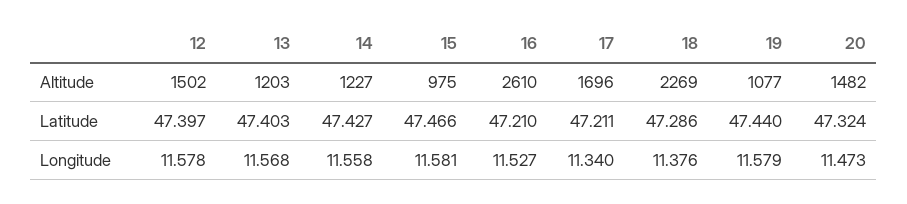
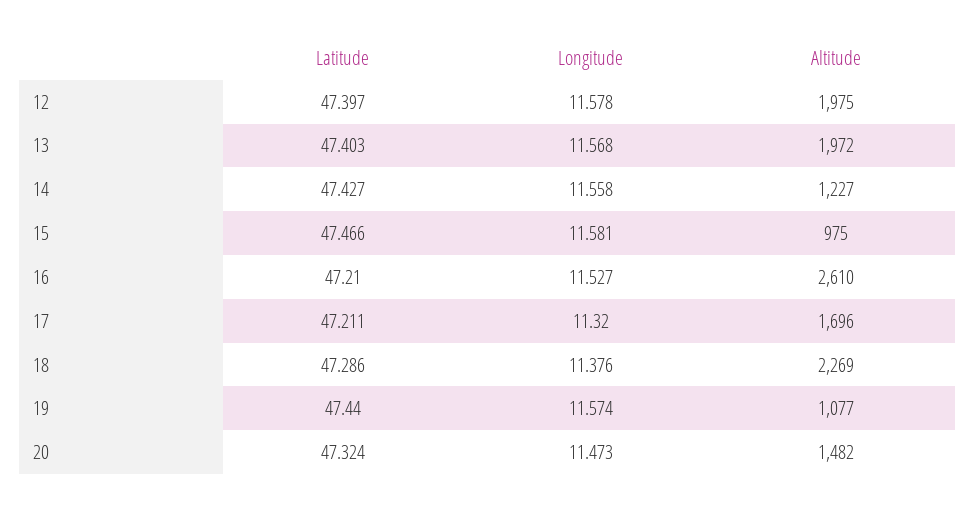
  {
    "12": {
-     "Altitude": 1502,
+     "Altitude": 1975,
      "Latitude": 47.397,
      "Longitude": 11.578
    },
    "13": {
-     "Altitude": 1203,
+     "Altitude": 1972,
      "Latitude": 47.403,
      "Longitude": 11.568
    },
    "14": {
      "Altitude": 1227,
      "Latitude": 47.427,
      "Longitude": 11.558
    },
    "15": {
      "Altitude": 975,
      "Latitude": 47.466,
      "Longitude": 11.581
    },
    "16": {
      "Altitude": 2610,
      "Latitude": 47.21,
      "Longitude": 11.527
    },
    "17": {
      "Altitude": 1696,
      "Latitude": 47.211,
-     "Longitude": 11.34
+     "Longitude": 11.32
    },
    "18": {
      "Altitude": 2269,
      "Latitude": 47.286,
      "Longitude": 11.376
    },
    "19": {
      "Altitude": 1077,
      "Latitude": 47.44,
-     "Longitude": 11.579
+     "Longitude": 11.574
    },
    "20": {
      "Altitude": 1482,
      "Latitude": 47.324,
      "Longitude": 11.473
    }
  }

